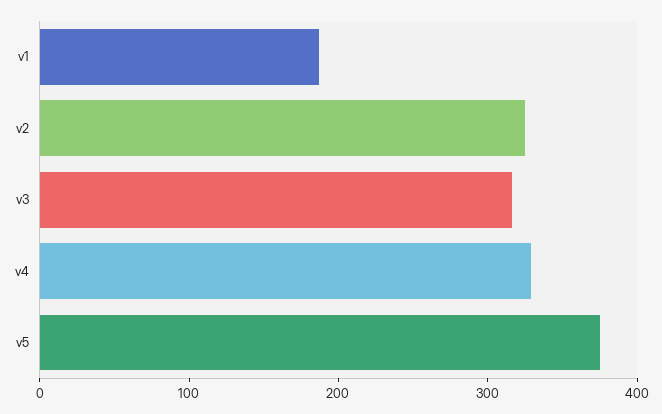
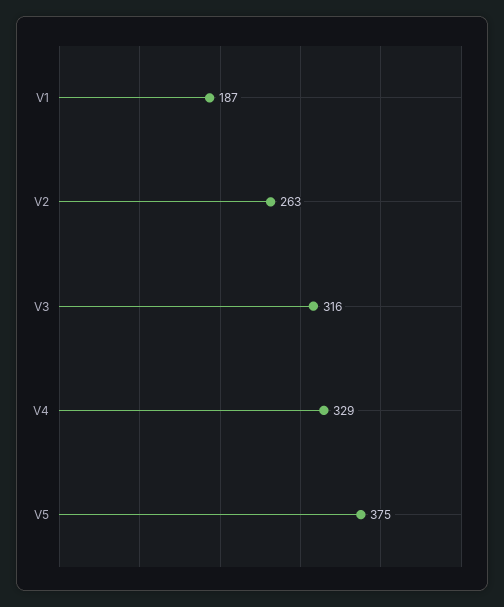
  {
    "v1": 187,
-   "v2": 320,
+   "v2": 263,
    "v3": 316,
    "v4": 329,
    "v5": 375
  }

